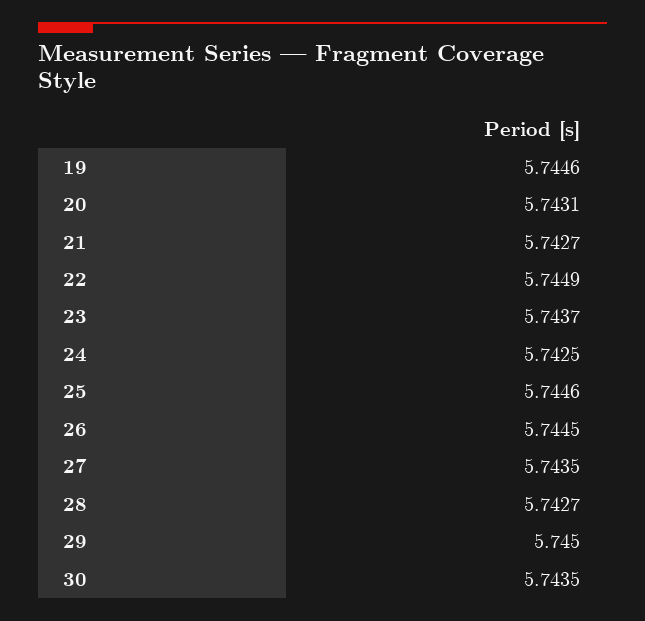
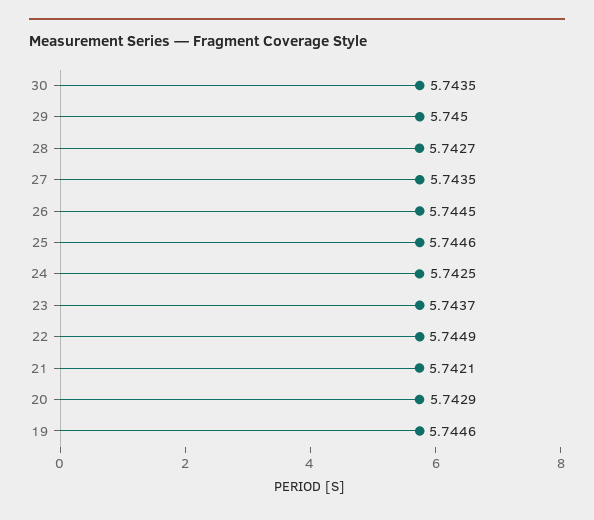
  {
    "19": 5.7446,
-   "20": 5.7431,
+   "20": 5.7429,
-   "21": 5.7427,
+   "21": 5.7421,
    "22": 5.7449,
    "23": 5.7437,
    "24": 5.7425,
    "25": 5.7446,
    "26": 5.7445,
    "27": 5.7435,
    "28": 5.7427,
    "29": 5.745,
    "30": 5.7435
  }

